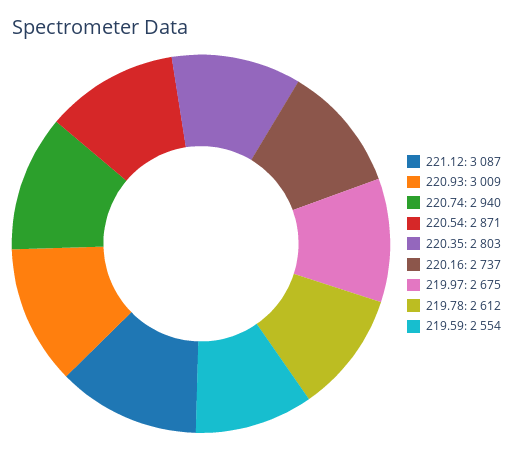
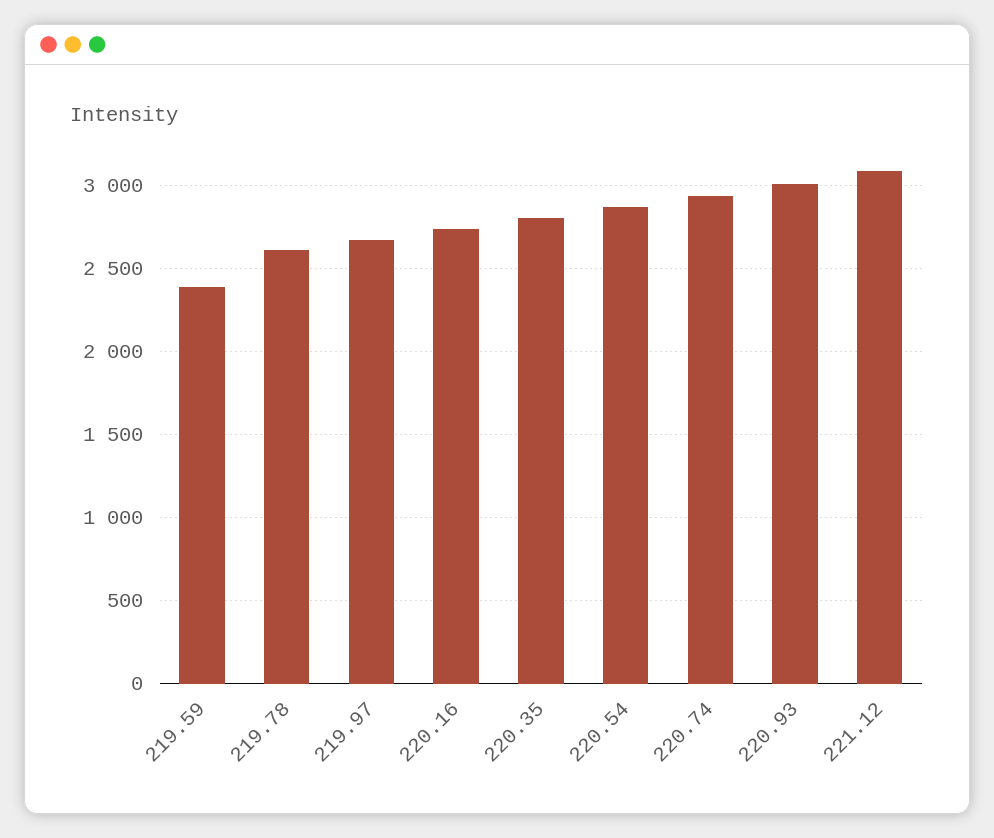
  {
    "221.12": 3087,
    "220.93": 3009,
    "220.74": 2940,
    "220.54": 2871,
    "220.35": 2803,
    "220.16": 2737,
    "219.97": 2675,
    "219.78": 2612,
-   "219.59": 2554
+   "219.59": 2400
  }

